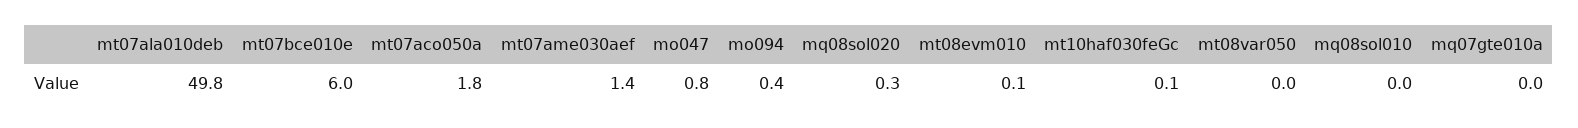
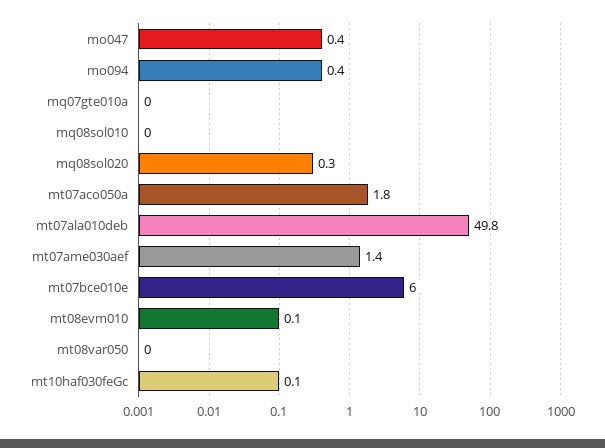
  {
    "mt07ala010deb": 49.8,
    "mt07bce010e": 6,
    "mt07aco050a": 1.8,
    "mt07ame030aef": 1.4,
-   "mo047": 0.8,
+   "mo047": 0.4,
    "mo094": 0.4,
    "mq08sol020": 0.3,
    "mt08evm010": 0.1,
    "mt10haf030feGc": 0.1,
    "mt08var050": 0,
    "mq08sol010": 0,
    "mq07gte010a": 0
  }

